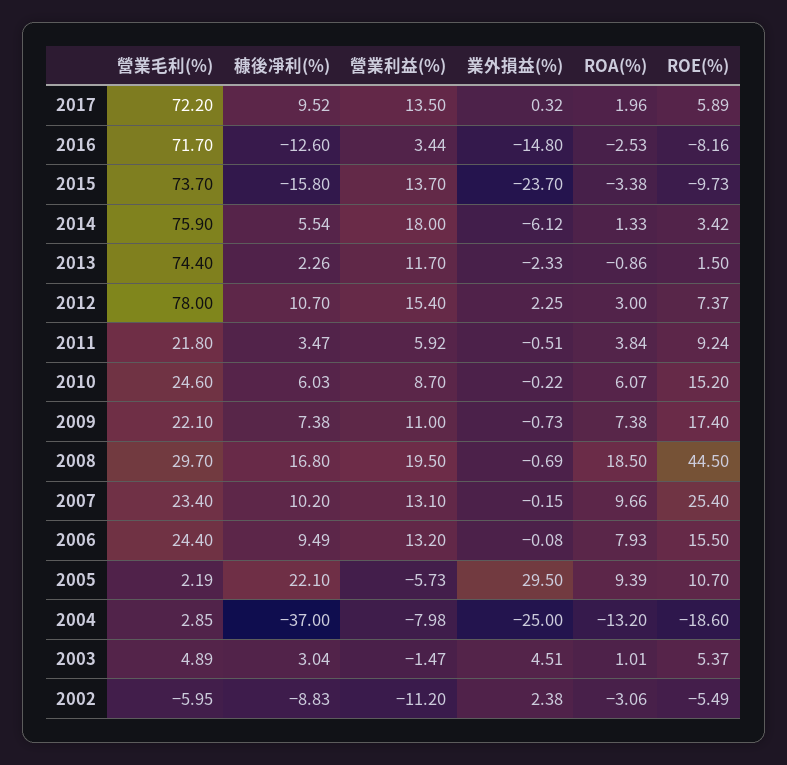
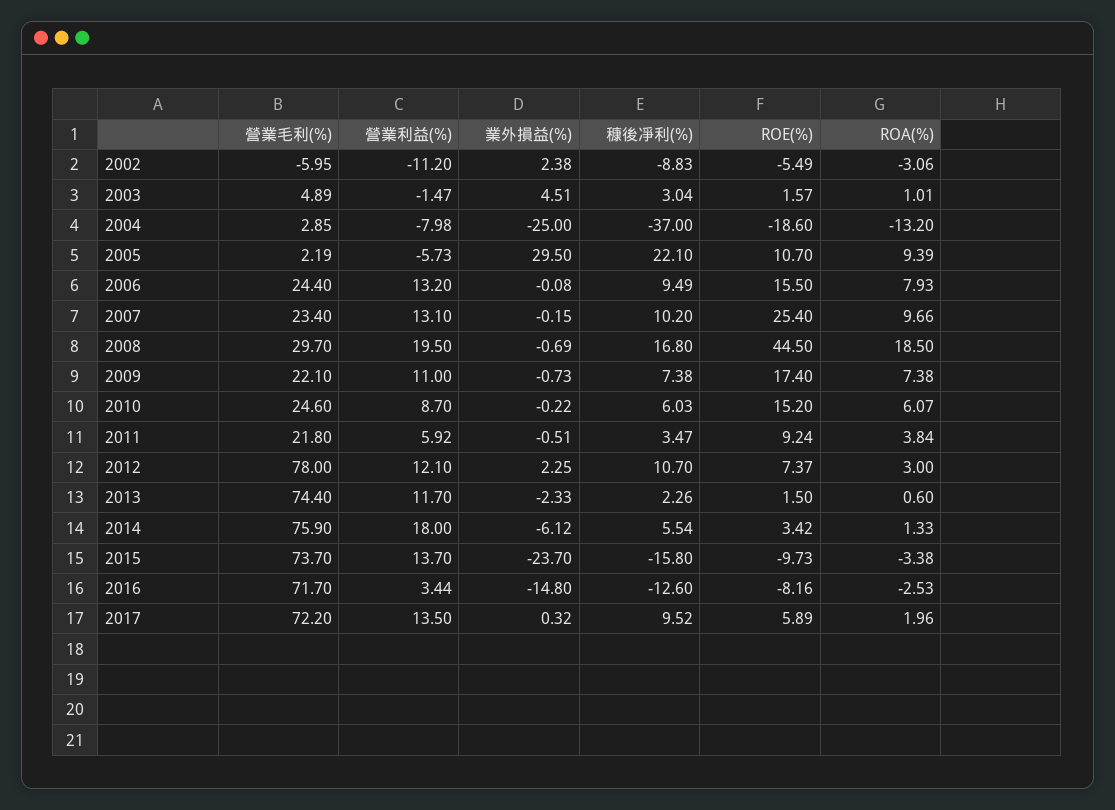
  {
    "營業毛利(%)": {
      "2017": 72.2,
      "2016": 71.7,
      "2015": 73.7,
      "2014": 75.9,
      "2013": 74.4,
      "2012": 78,
      "2011": 21.8,
      "2010": 24.6,
      "2009": 22.1,
      "2008": 29.7,
      "2007": 23.4,
      "2006": 24.4,
      "2005": 2.19,
      "2004": 2.85,
      "2003": 4.89,
      "2002": -5.95
    },
    "穅後凈利(%)": {
      "2017": 9.52,
      "2016": -12.6,
      "2015": -15.8,
      "2014": 5.54,
      "2013": 2.26,
      "2012": 10.7,
      "2011": 3.47,
      "2010": 6.03,
      "2009": 7.38,
      "2008": 16.8,
      "2007": 10.2,
      "2006": 9.49,
      "2005": 22.1,
      "2004": -37,
      "2003": 3.04,
      "2002": -8.83
    },
    "營業利益(%)": {
      "2017": 13.5,
      "2016": 3.44,
      "2015": 13.7,
      "2014": 18,
      "2013": 11.7,
-     "2012": 15.4,
+     "2012": 12.1,
      "2011": 5.92,
      "2010": 8.7,
      "2009": 11,
      "2008": 19.5,
      "2007": 13.1,
      "2006": 13.2,
      "2005": -5.73,
      "2004": -7.98,
      "2003": -1.47,
      "2002": -11.2
    },
    "業外損益(%)": {
      "2017": 0.32,
      "2016": -14.8,
      "2015": -23.7,
      "2014": -6.12,
      "2013": -2.33,
      "2012": 2.25,
      "2011": -0.51,
      "2010": -0.22,
      "2009": -0.73,
      "2008": -0.69,
      "2007": -0.15,
      "2006": -0.08,
      "2005": 29.5,
      "2004": -25,
      "2003": 4.51,
      "2002": 2.38
    },
    "ROA(%)": {
      "2017": 1.96,
      "2016": -2.53,
      "2015": -3.38,
      "2014": 1.33,
-     "2013": -0.86,
+     "2013": 0.6,
      "2012": 3,
      "2011": 3.84,
      "2010": 6.07,
      "2009": 7.38,
      "2008": 18.5,
      "2007": 9.66,
      "2006": 7.93,
      "2005": 9.39,
      "2004": -13.2,
      "2003": 1.01,
      "2002": -3.06
    },
    "ROE(%)": {
      "2017": 5.89,
      "2016": -8.16,
      "2015": -9.73,
      "2014": 3.42,
      "2013": 1.5,
      "2012": 7.37,
      "2011": 9.24,
      "2010": 15.2,
      "2009": 17.4,
      "2008": 44.5,
      "2007": 25.4,
      "2006": 15.5,
      "2005": 10.7,
      "2004": -18.6,
-     "2003": 5.37,
+     "2003": 1.57,
      "2002": -5.49
    }
  }

